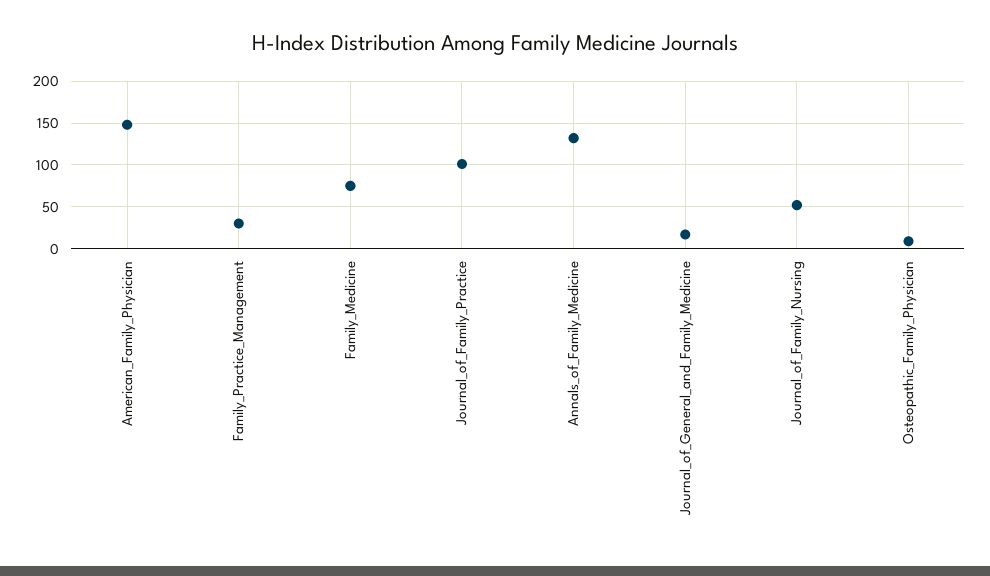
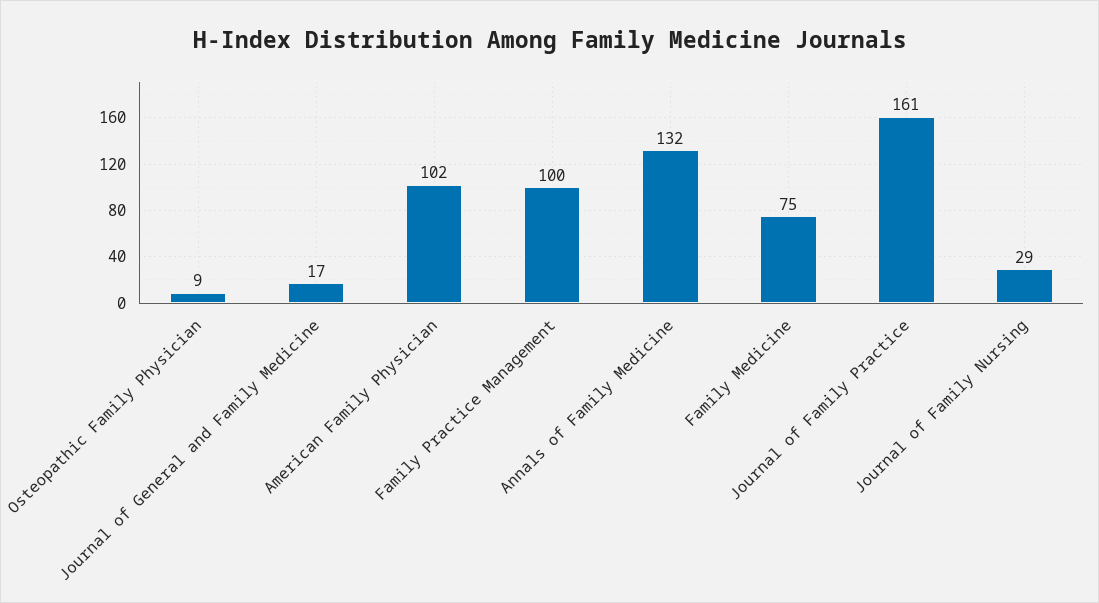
  {
-   "American_Family_Physician": 150,
+   "American_Family_Physician": 102,
-   "Family_Practice_Management": 30,
+   "Family_Practice_Management": 100,
    "Family_Medicine": 75,
-   "Journal_of_Family_Practice": 100,
+   "Journal_of_Family_Practice": 161,
    "Annals_of_Family_Medicine": 132,
    "Journal_of_General_and_Family_Medicine": 17,
-   "Journal_of_Family_Nursing": 50,
+   "Journal_of_Family_Nursing": 29,
    "Osteopathic_Family_Physician": 9
  }

